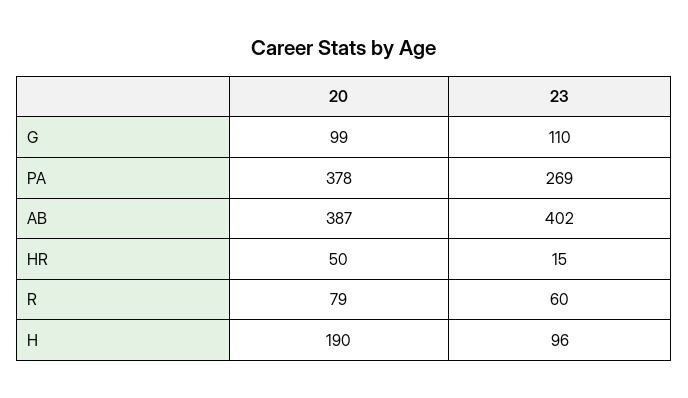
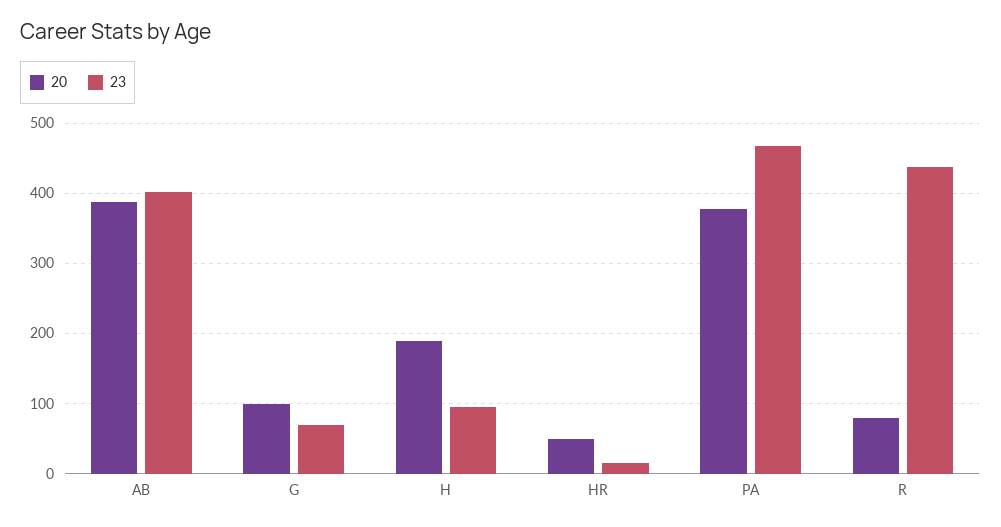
  {
    "20": {
      "G": 99,
      "PA": 378,
      "AB": 387,
      "HR": 50,
      "R": 79,
      "H": 190
    },
    "23": {
-     "G": 110,
+     "G": 70,
-     "PA": 269,
+     "PA": 470,
      "AB": 402,
      "HR": 15,
-     "R": 60,
+     "R": 440,
      "H": 96
    }
  }

